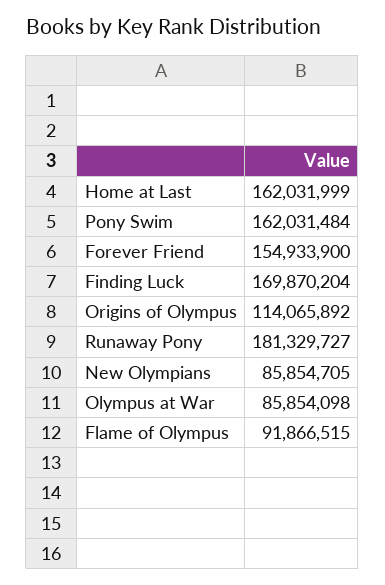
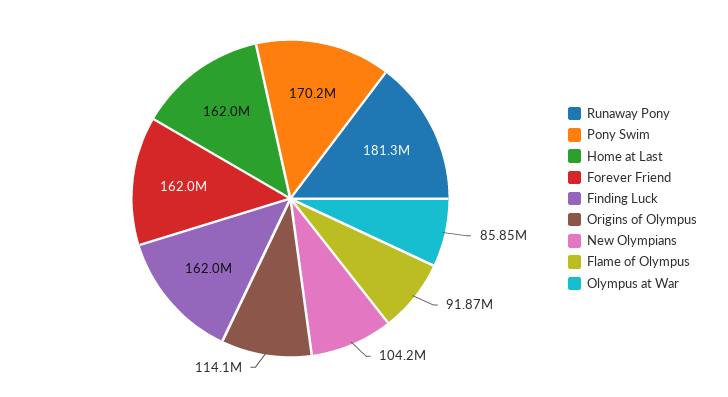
  {
    "Home at Last": 162031999,
-   "Pony Swim": 162031484,
+   "Pony Swim": 170200000,
-   "Forever Friend": 154933900,
+   "Forever Friend": 162000000,
-   "Finding Luck": 169870204,
+   "Finding Luck": 162000000,
    "Origins of Olympus": 114065892,
    "Runaway Pony": 181329727,
-   "New Olympians": 85854705,
+   "New Olympians": 104200000,
    "Olympus at War": 85854098,
    "Flame of Olympus": 91866515
  }

